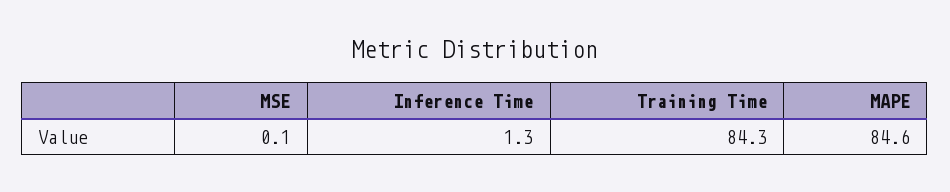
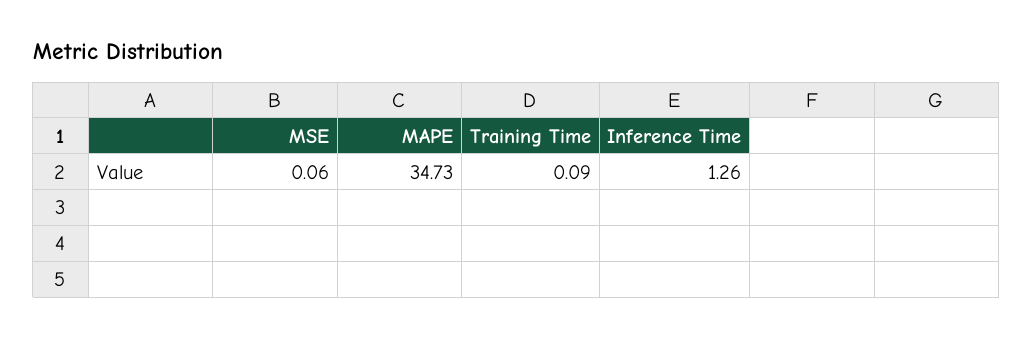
  {
    "MSE": 0.06,
    "Inference Time": 1.26,
-   "Training Time": 84.3,
+   "Training Time": 0.09,
-   "MAPE": 84.6
+   "MAPE": 34.73
  }

